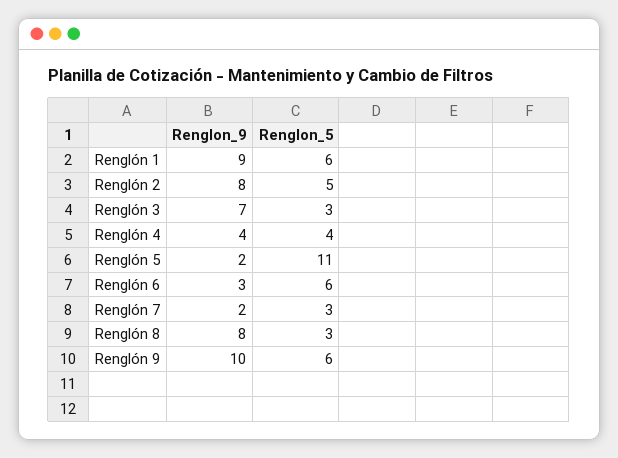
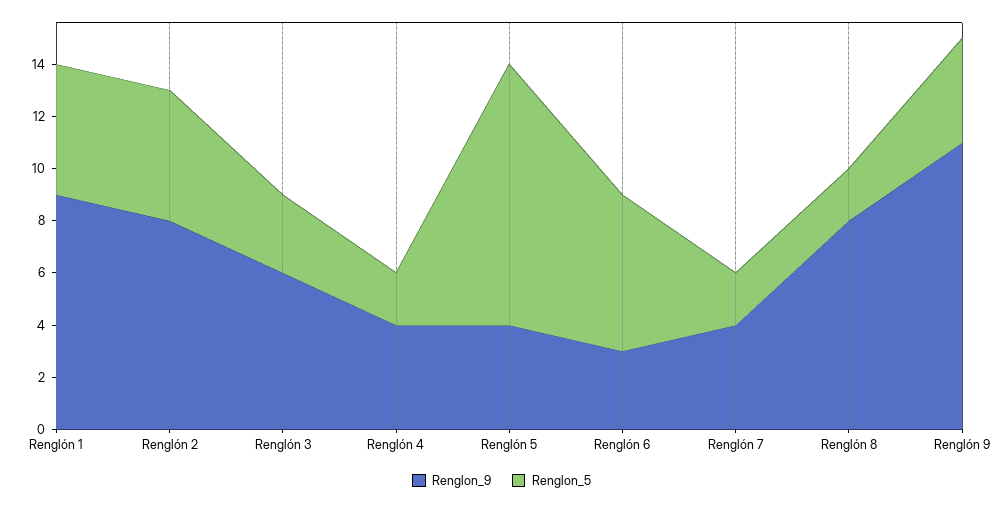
  {
    "Renglon_9": {
      "Renglón 1": 9,
      "Renglón 2": 8,
-     "Renglón 3": 7,
+     "Renglón 3": 6,
      "Renglón 4": 4,
-     "Renglón 5": 2,
+     "Renglón 5": 4,
      "Renglón 6": 3,
-     "Renglón 7": 2,
+     "Renglón 7": 4,
      "Renglón 8": 8,
-     "Renglón 9": 10
+     "Renglón 9": 11
    },
    "Renglon_5": {
-     "Renglón 1": 6,
+     "Renglón 1": 5,
      "Renglón 2": 5,
      "Renglón 3": 3,
-     "Renglón 4": 4,
+     "Renglón 4": 2,
-     "Renglón 5": 11,
+     "Renglón 5": 10,
      "Renglón 6": 6,
-     "Renglón 7": 3,
+     "Renglón 7": 2,
-     "Renglón 8": 3,
+     "Renglón 8": 2,
-     "Renglón 9": 6
+     "Renglón 9": 4
    }
  }

